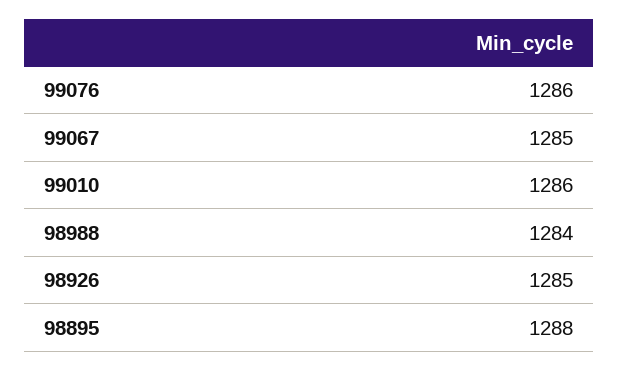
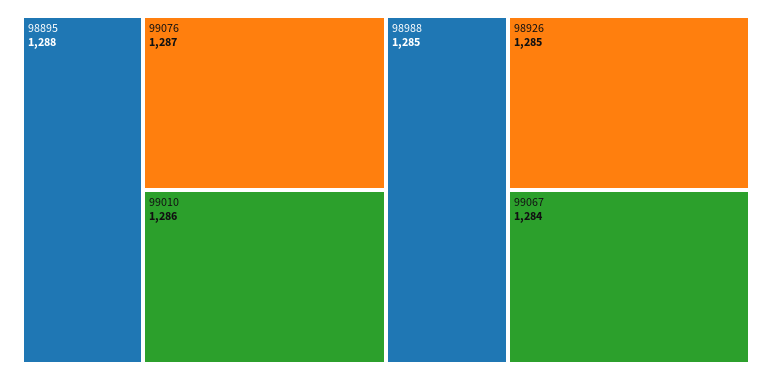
  {
-   "99076": 1286,
+   "99076": 1287,
-   "99067": 1285,
+   "99067": 1284,
    "99010": 1286,
-   "98988": 1284,
+   "98988": 1285,
    "98926": 1285,
    "98895": 1288
  }

